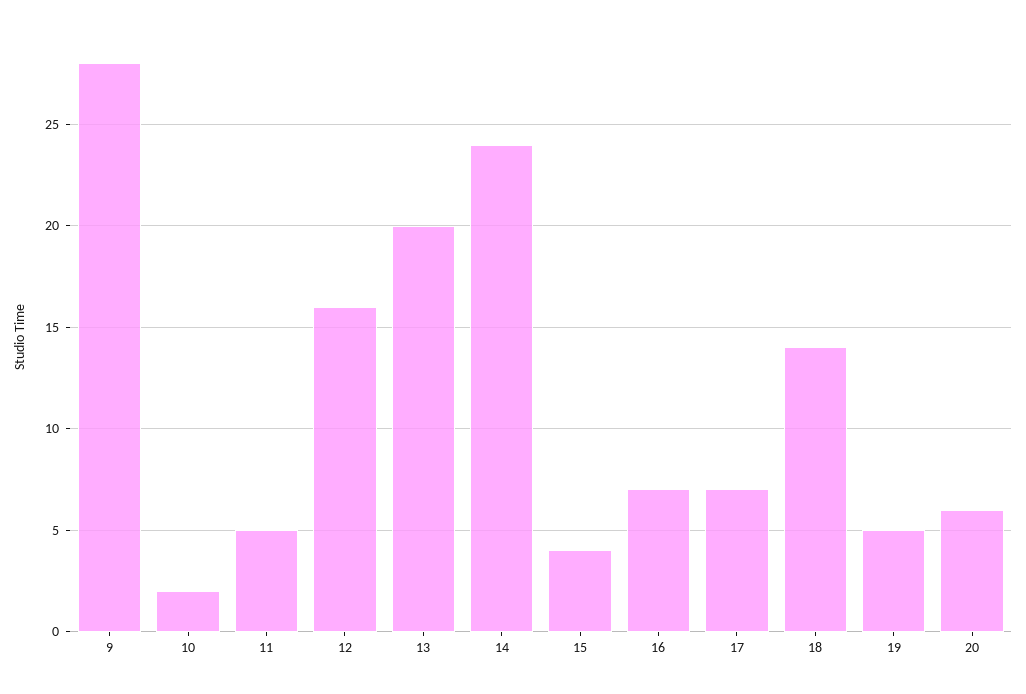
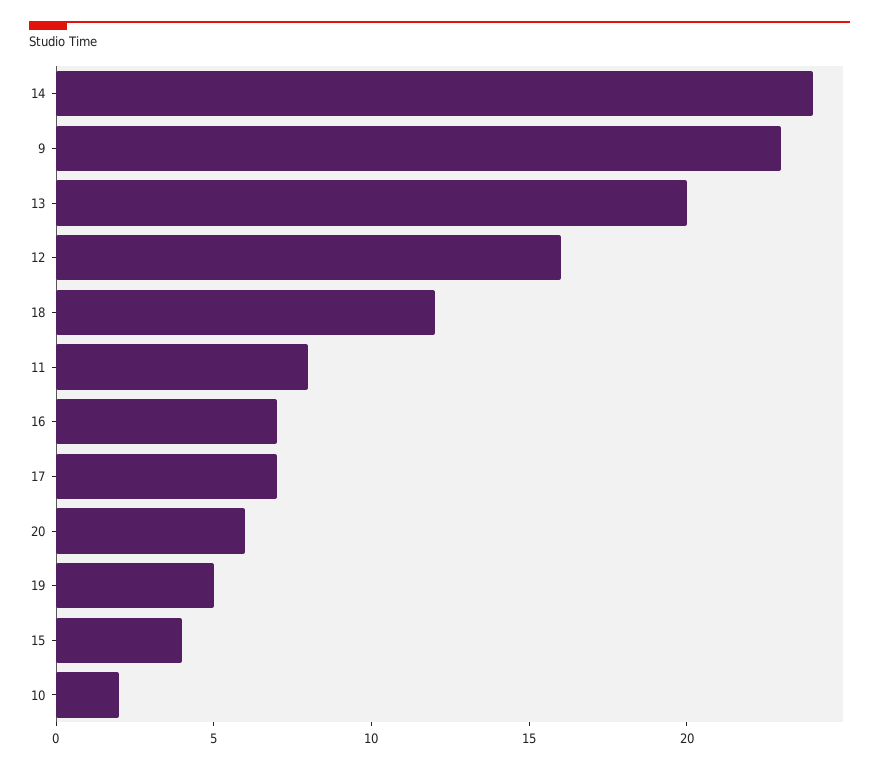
  {
-   "9": 28,
+   "9": 23,
    "10": 2,
-   "11": 5,
+   "11": 8,
    "12": 16,
    "13": 20,
    "14": 24,
    "15": 4,
    "16": 7,
    "17": 7,
-   "18": 14,
+   "18": 12,
    "19": 5,
    "20": 6
  }

